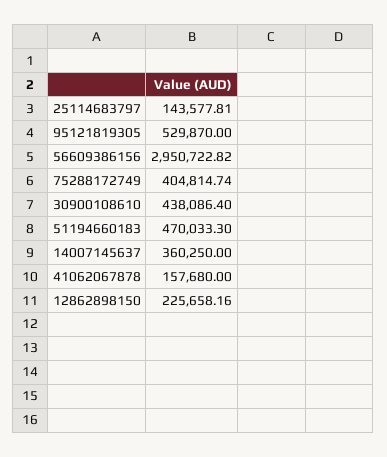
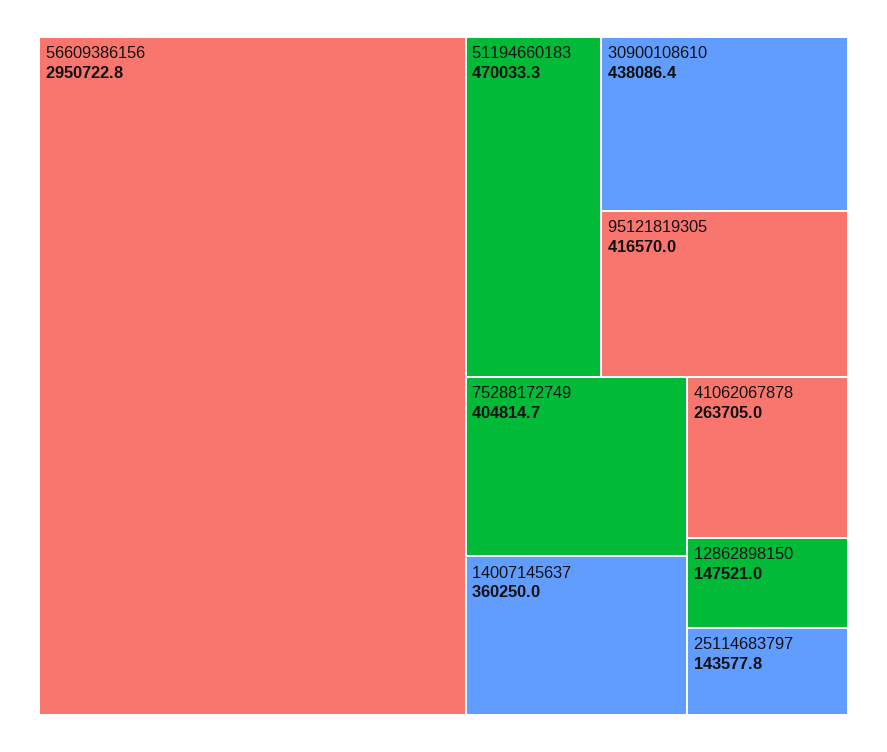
  {
    "25114683797": 143577.81,
-   "95121819305": 529870,
+   "95121819305": 416570,
    "56609386156": 2950722.82,
    "75288172749": 404814.74,
    "30900108610": 438086.4,
    "51194660183": 470033.3,
    "14007145637": 360250,
-   "41062067878": 157680,
+   "41062067878": 263705,
-   "12862898150": 225658.16
+   "12862898150": 147521
  }

